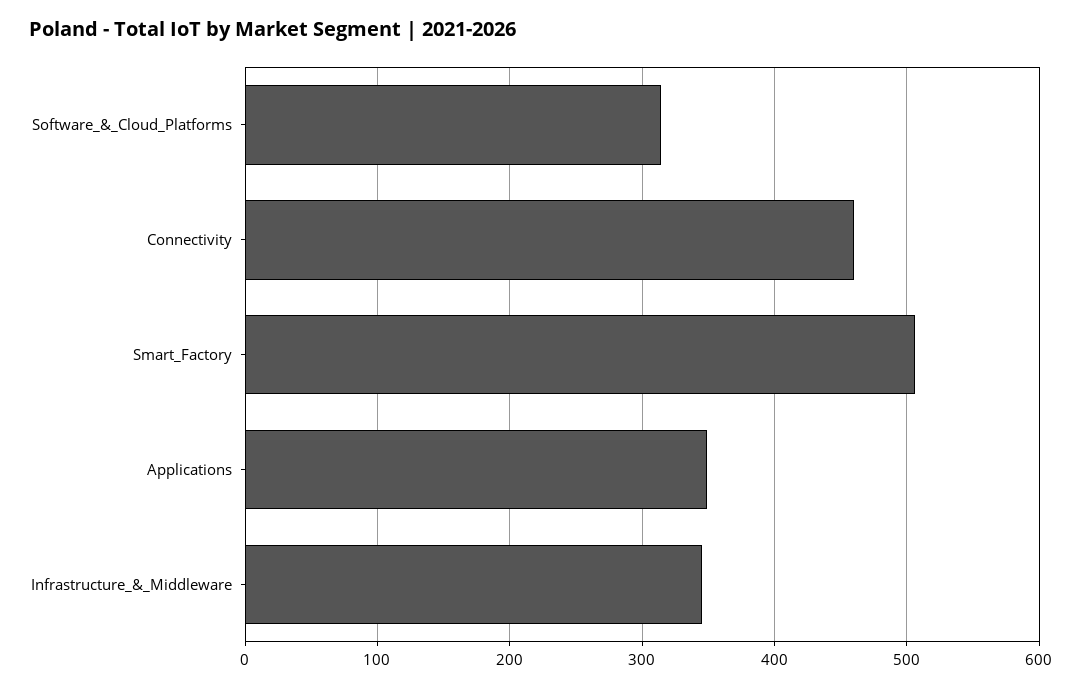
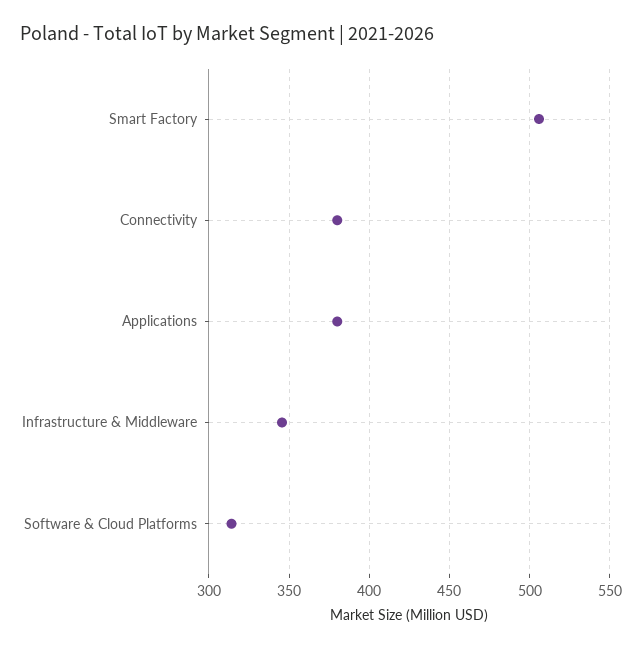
  {
    "Software_&_Cloud_Platforms": 315,
-   "Connectivity": 460,
+   "Connectivity": 380,
    "Smart_Factory": 505,
-   "Applications": 350,
+   "Applications": 380,
    "Infrastructure_&_Middleware": 345
  }

